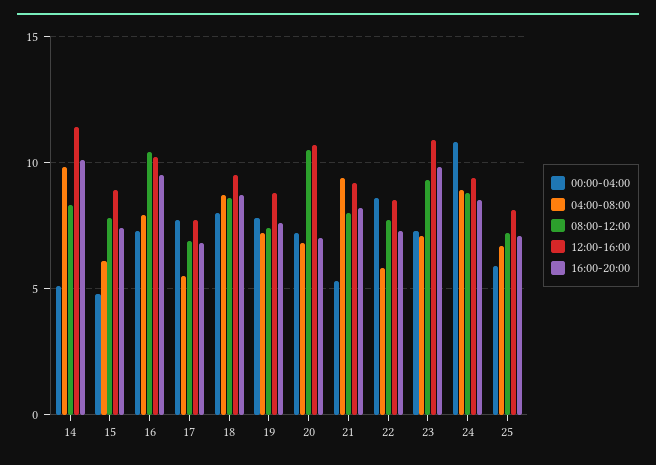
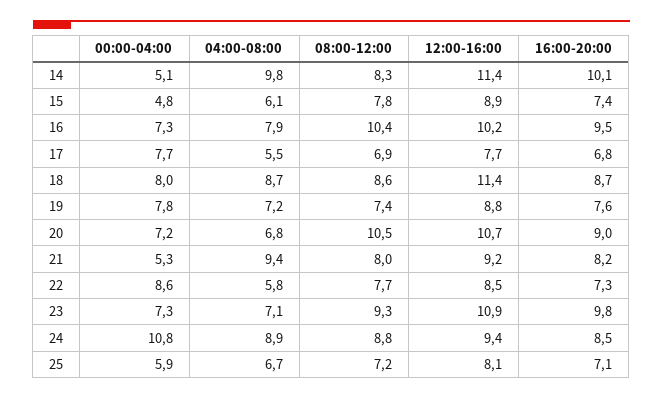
  {
    "00:00-04:00": {
      "14": 5.1,
      "15": 4.8,
      "16": 7.3,
      "17": 7.7,
      "18": 8,
      "19": 7.8,
      "20": 7.2,
      "21": 5.3,
      "22": 8.6,
      "23": 7.3,
      "24": 10.8,
      "25": 5.9
    },
    "04:00-08:00": {
      "14": 9.8,
      "15": 6.1,
      "16": 7.9,
      "17": 5.5,
      "18": 8.7,
      "19": 7.2,
      "20": 6.8,
      "21": 9.4,
      "22": 5.8,
      "23": 7.1,
      "24": 8.9,
      "25": 6.7
    },
    "08:00-12:00": {
      "14": 8.3,
      "15": 7.8,
      "16": 10.4,
      "17": 6.9,
      "18": 8.6,
      "19": 7.4,
      "20": 10.5,
      "21": 8,
      "22": 7.7,
      "23": 9.3,
      "24": 8.8,
      "25": 7.2
    },
    "12:00-16:00": {
      "14": 11.4,
      "15": 8.9,
      "16": 10.2,
      "17": 7.7,
-     "18": 9.5,
+     "18": 11.4,
      "19": 8.8,
      "20": 10.7,
      "21": 9.2,
      "22": 8.5,
      "23": 10.9,
      "24": 9.4,
      "25": 8.1
    },
    "16:00-20:00": {
      "14": 10.1,
      "15": 7.4,
      "16": 9.5,
      "17": 6.8,
      "18": 8.7,
      "19": 7.6,
-     "20": 7,
+     "20": 9,
      "21": 8.2,
      "22": 7.3,
      "23": 9.8,
      "24": 8.5,
      "25": 7.1
    }
  }

